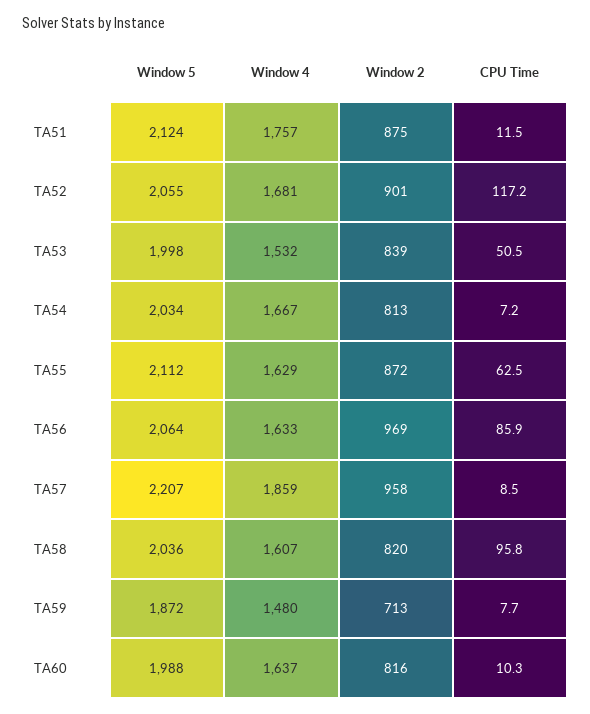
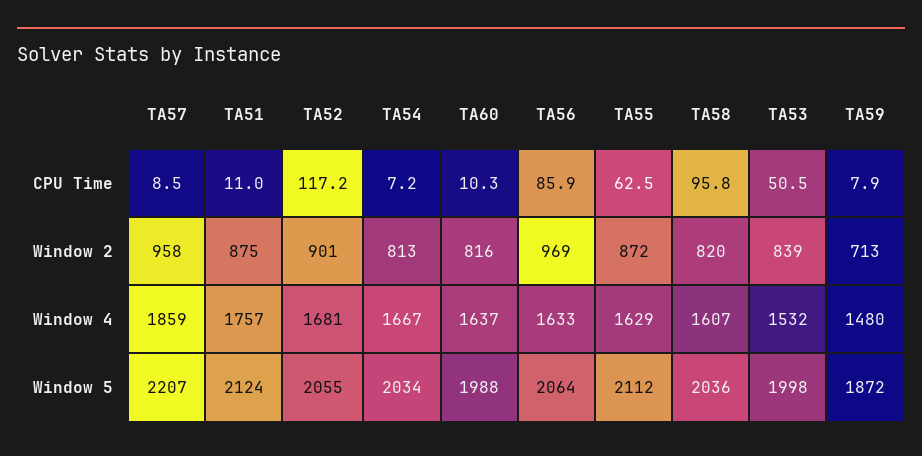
  {
    "Window 5": {
      "TA51": 2124,
      "TA52": 2055,
      "TA53": 1998,
      "TA54": 2034,
      "TA55": 2112,
      "TA56": 2064,
      "TA57": 2207,
      "TA58": 2036,
      "TA59": 1872,
      "TA60": 1988
    },
    "Window 4": {
      "TA51": 1757,
      "TA52": 1681,
      "TA53": 1532,
      "TA54": 1667,
      "TA55": 1629,
      "TA56": 1633,
      "TA57": 1859,
      "TA58": 1607,
      "TA59": 1480,
      "TA60": 1637
    },
    "Window 2": {
      "TA51": 875,
      "TA52": 901,
      "TA53": 839,
      "TA54": 813,
      "TA55": 872,
      "TA56": 969,
      "TA57": 958,
      "TA58": 820,
      "TA59": 713,
      "TA60": 816
    },
    "CPU Time": {
-     "TA51": 11.5,
+     "TA51": 11,
      "TA52": 117.2,
      "TA53": 50.5,
      "TA54": 7.2,
      "TA55": 62.5,
      "TA56": 85.9,
      "TA57": 8.5,
      "TA58": 95.8,
-     "TA59": 7.7,
+     "TA59": 7.9,
      "TA60": 10.3
    }
  }

